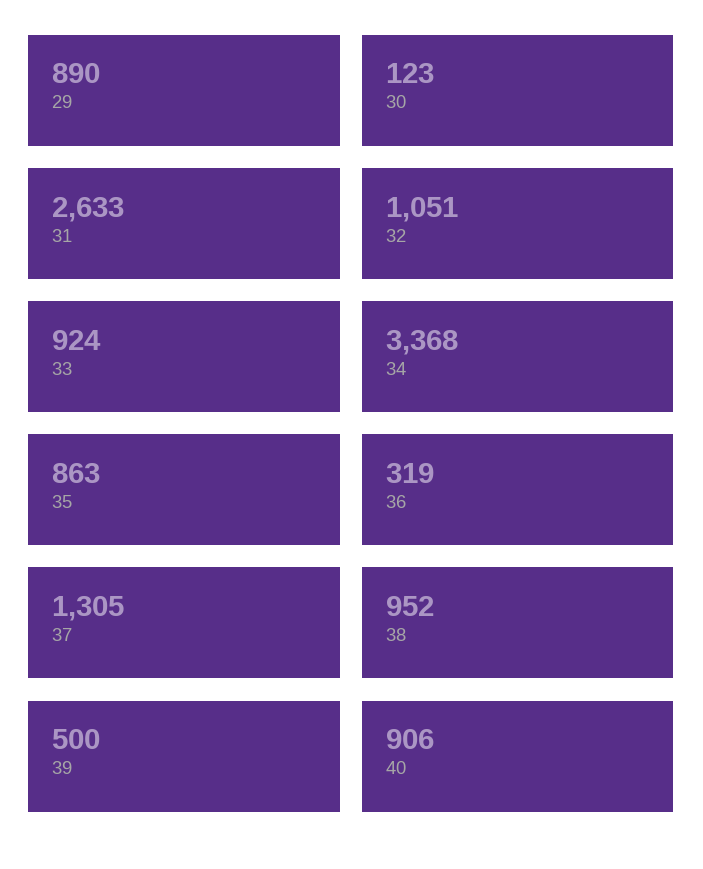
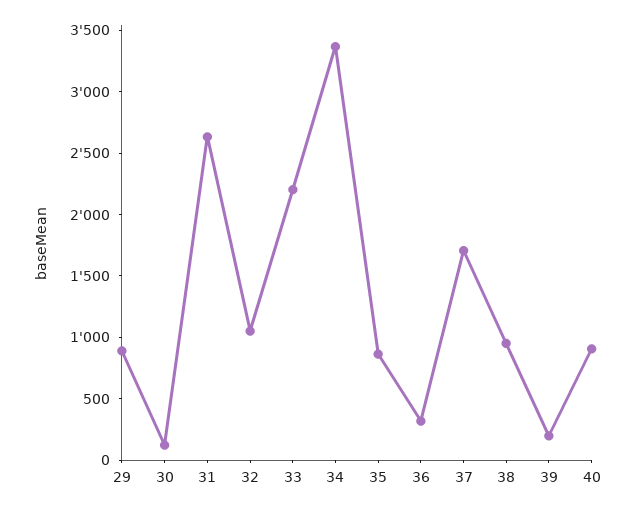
  {
    "29": 890,
    "30": 123,
    "31": 2633,
    "32": 1051,
-   "33": 924,
+   "33": 2200,
    "34": 3368,
    "35": 863,
    "36": 319,
-   "37": 1305,
+   "37": 1700,
    "38": 952,
-   "39": 500,
+   "39": 200,
    "40": 906
  }

